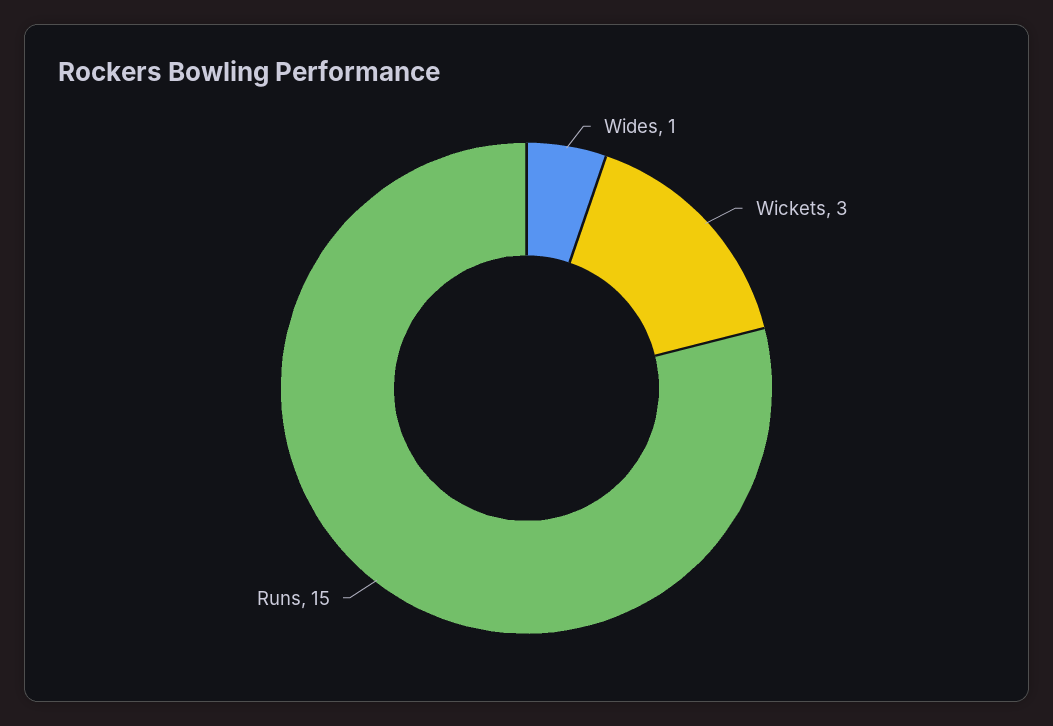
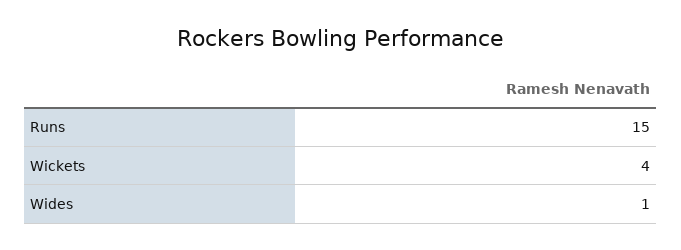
  {
    "Wides": 1,
-   "Wickets": 3,
+   "Wickets": 4,
    "Runs": 15
  }

